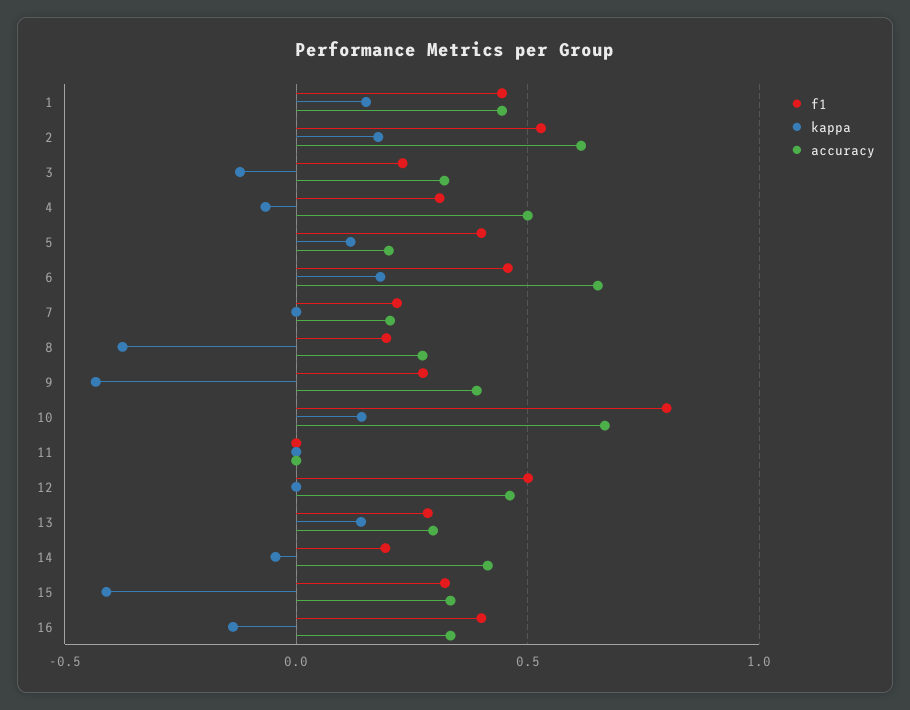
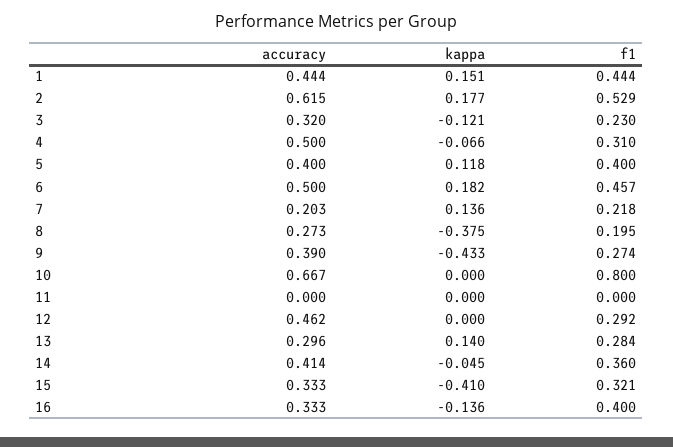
  {
    "f1": {
      "1": 0.444,
      "2": 0.529,
      "3": 0.23,
      "4": 0.31,
      "5": 0.4,
      "6": 0.457,
      "7": 0.218,
      "8": 0.195,
      "9": 0.274,
      "10": 0.8,
      "11": 0,
-     "12": 0.5,
+     "12": 0.292,
      "13": 0.284,
-     "14": 0.2,
+     "14": 0.36,
      "15": 0.321,
      "16": 0.4
    },
    "kappa": {
      "1": 0.151,
      "2": 0.177,
      "3": -0.121,
      "4": -0.066,
      "5": 0.118,
      "6": 0.182,
-     "7": 0,
+     "7": 0.136,
      "8": -0.375,
      "9": -0.433,
-     "10": 0.15,
+     "10": 0,
      "11": 0,
      "12": 0,
      "13": 0.14,
      "14": -0.045,
      "15": -0.41,
      "16": -0.136
    },
    "accuracy": {
      "1": 0.444,
      "2": 0.615,
      "3": 0.32,
      "4": 0.5,
-     "5": 0.2,
+     "5": 0.4,
-     "6": 0.65,
+     "6": 0.5,
      "7": 0.203,
      "8": 0.273,
      "9": 0.39,
      "10": 0.667,
      "11": 0,
      "12": 0.462,
      "13": 0.296,
      "14": 0.414,
      "15": 0.333,
      "16": 0.333
    }
  }

